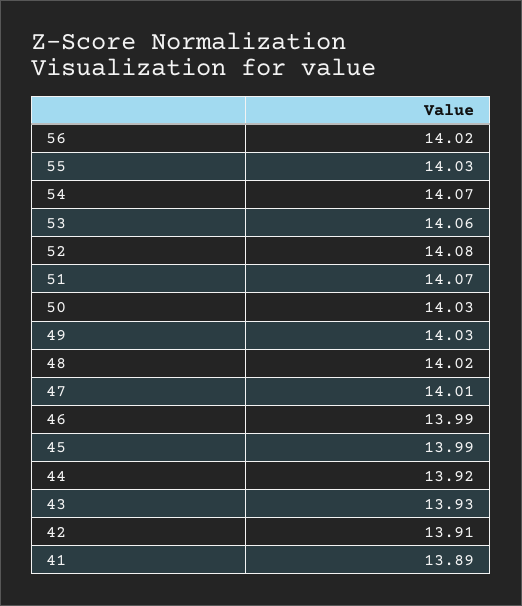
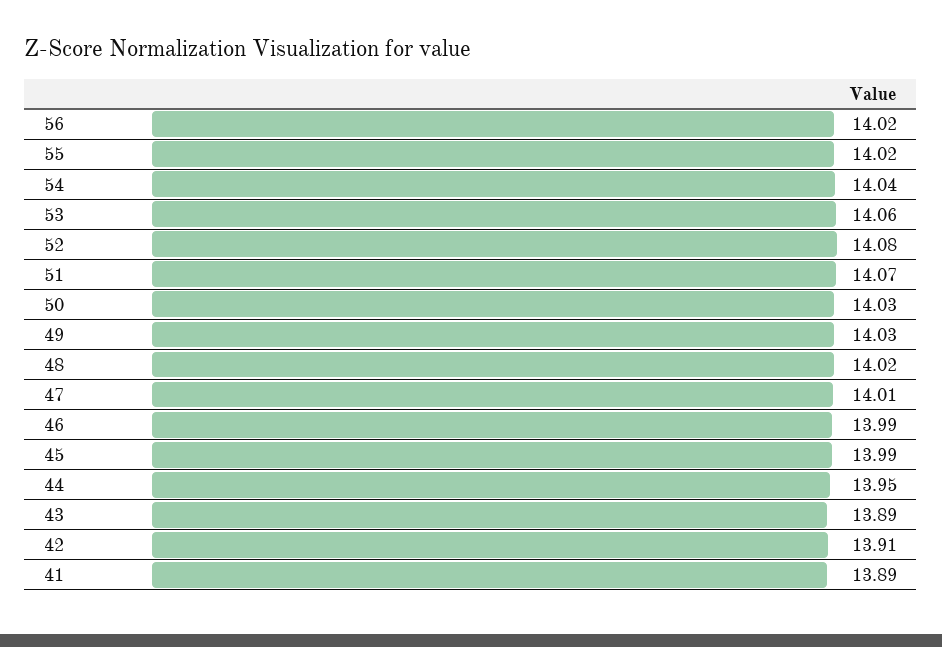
  {
    "56": 14.02,
-   "55": 14.03,
+   "55": 14.02,
-   "54": 14.07,
+   "54": 14.04,
    "53": 14.06,
    "52": 14.08,
    "51": 14.07,
    "50": 14.03,
    "49": 14.03,
    "48": 14.02,
    "47": 14.01,
    "46": 13.99,
    "45": 13.99,
-   "44": 13.92,
+   "44": 13.95,
-   "43": 13.93,
+   "43": 13.89,
    "42": 13.91,
    "41": 13.89
  }

